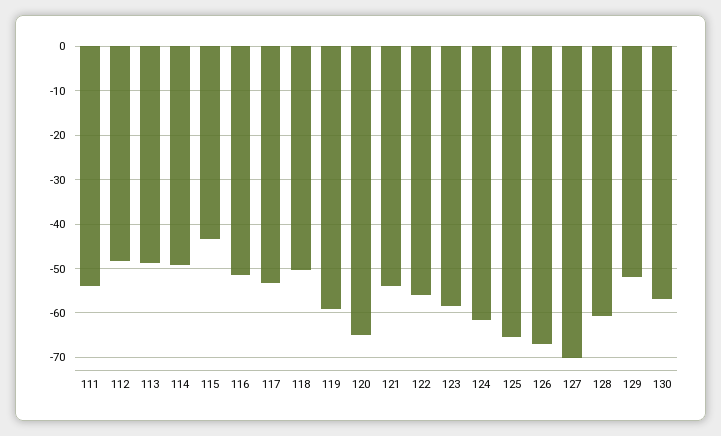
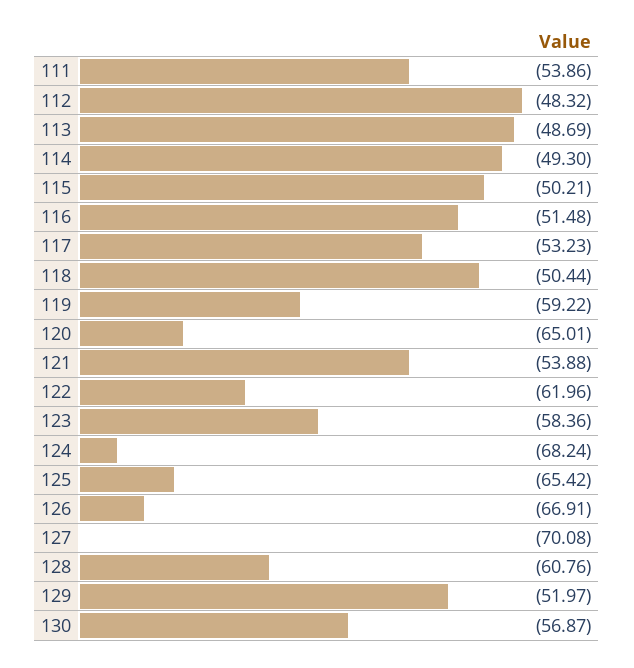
  {
    "111": -53.86,
    "112": -48.32,
    "113": -48.69,
    "114": -49.3,
-   "115": -44,
+   "115": -50.21,
    "116": -51.48,
    "117": -53.23,
    "118": -50.44,
    "119": -59.22,
    "120": -65.01,
    "121": -53.88,
-   "122": -56,
+   "122": -61.96,
    "123": -58.36,
-   "124": -62,
+   "124": -68.24,
    "125": -65.42,
    "126": -66.91,
    "127": -70.08,
    "128": -60.76,
    "129": -51.97,
    "130": -56.87
  }

